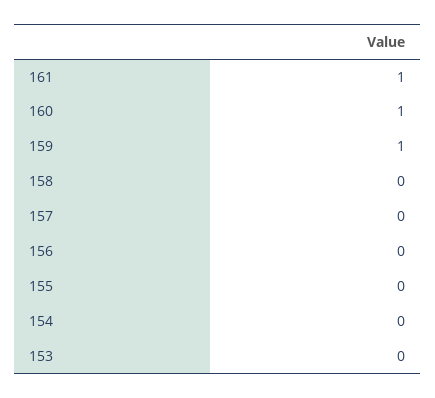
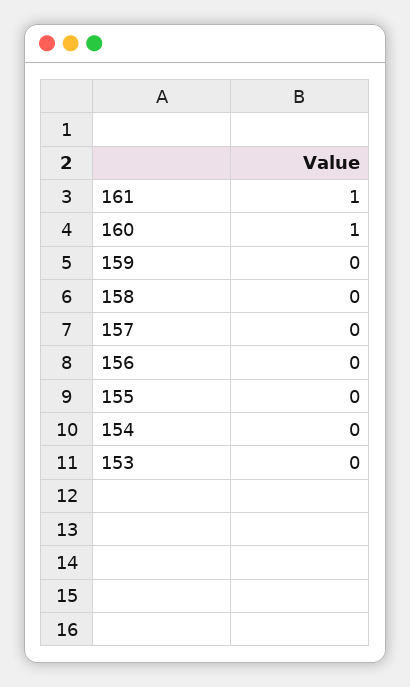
  {
    "161": 1,
    "160": 1,
-   "159": 1,
+   "159": 0,
    "158": 0,
    "157": 0,
    "156": 0,
    "155": 0,
    "154": 0,
    "153": 0
  }

